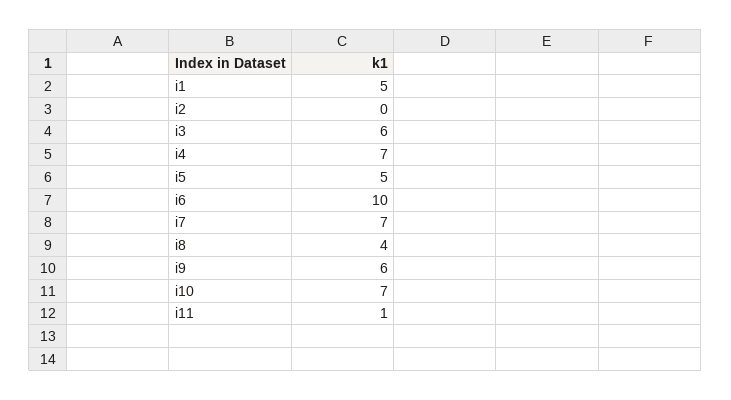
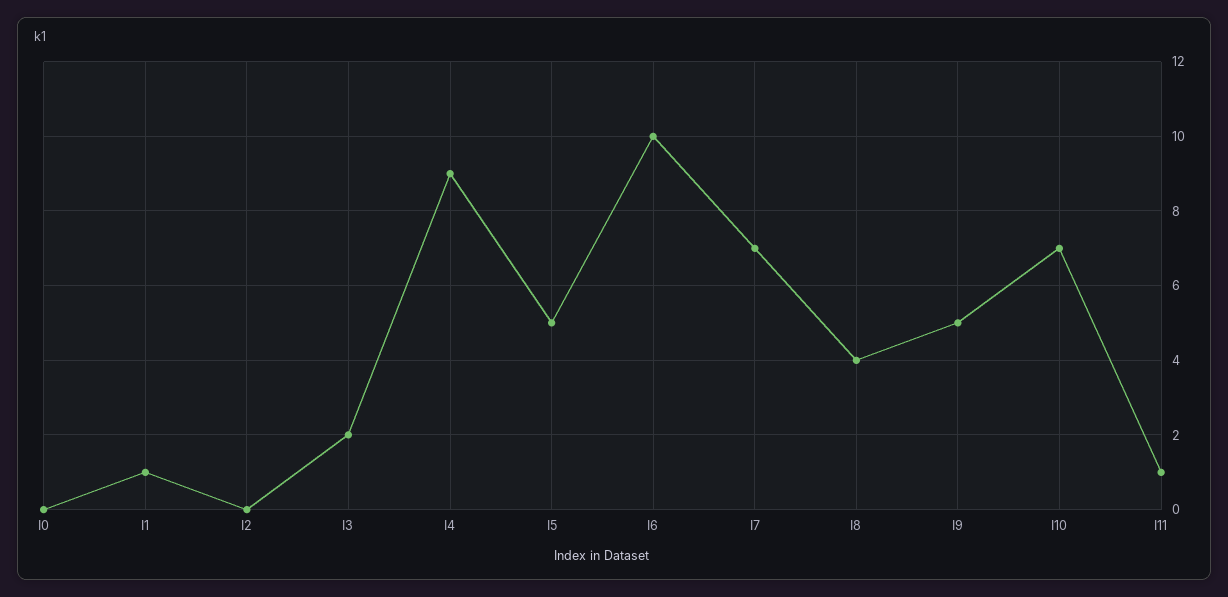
  {
-   "i1": 5,
+   "i1": 1,
    "i2": 0,
-   "i3": 6,
+   "i3": 2,
-   "i4": 7,
+   "i4": 9,
    "i5": 5,
    "i6": 10,
    "i7": 7,
    "i8": 4,
-   "i9": 6,
+   "i9": 5,
    "i10": 7,
-   "i11": 1
+   "i11": 1,
+   "I0": 0
  }

